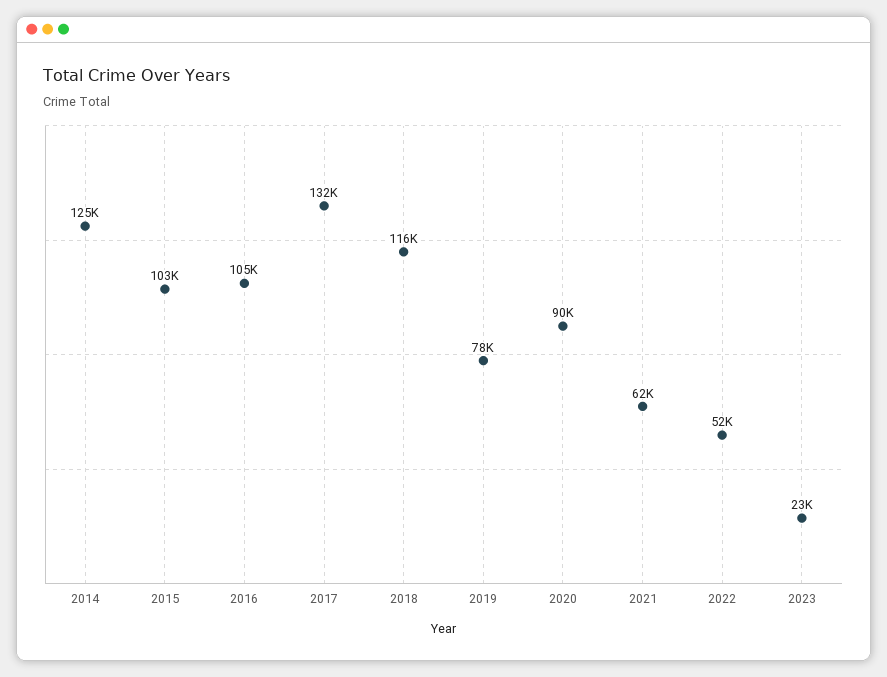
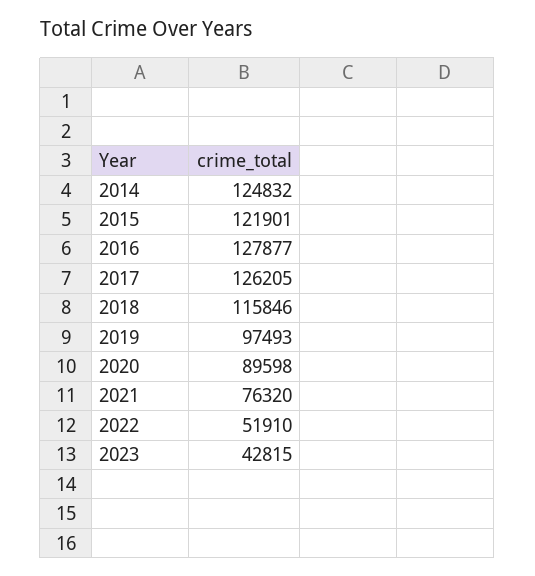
  {
    "2014": 124832,
-   "2015": 103000,
+   "2015": 121901,
-   "2016": 105000,
+   "2016": 127877,
-   "2017": 132000,
+   "2017": 126205,
    "2018": 115846,
-   "2019": 78000,
+   "2019": 97493,
    "2020": 89598,
-   "2021": 62000,
+   "2021": 76320,
    "2022": 51910,
-   "2023": 23000
+   "2023": 42815
  }

